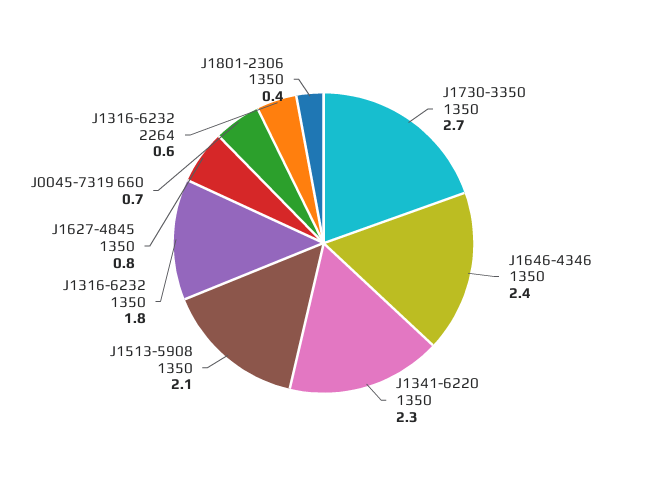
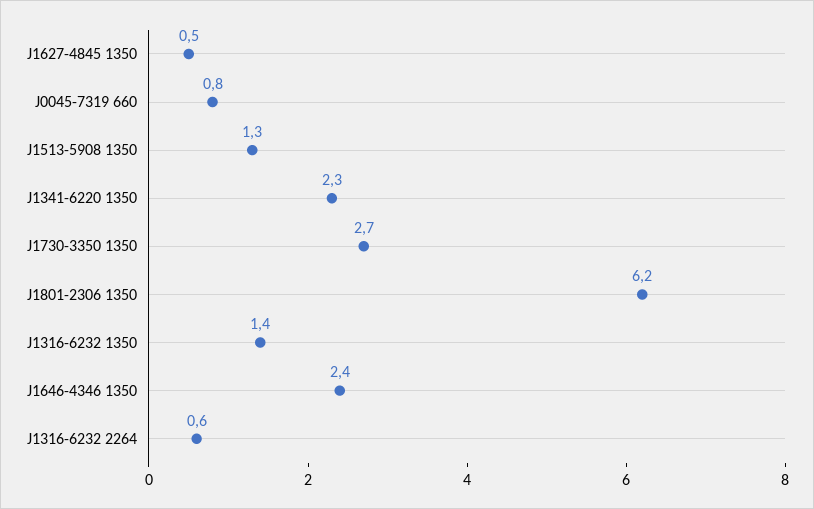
  {
    "J1730-3350 1350": 2.7,
    "J1646-4346 1350": 2.4,
    "J1341-6220 1350": 2.3,
-   "J1513-5908 1350": 2.1,
+   "J1513-5908 1350": 1.3,
-   "J1316-6232 1350": 1.8,
+   "J1316-6232 1350": 1.4,
-   "J1627-4845 1350": 0.8,
+   "J1627-4845 1350": 0.5,
-   "J0045-7319 660": 0.7,
+   "J0045-7319 660": 0.8,
    "J1316-6232 2264": 0.6,
-   "J1801-2306 1350": 0.4
+   "J1801-2306 1350": 6.2
  }

